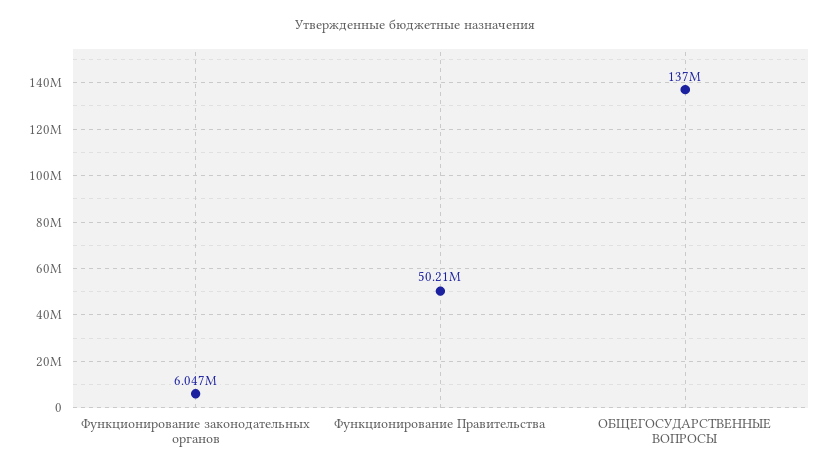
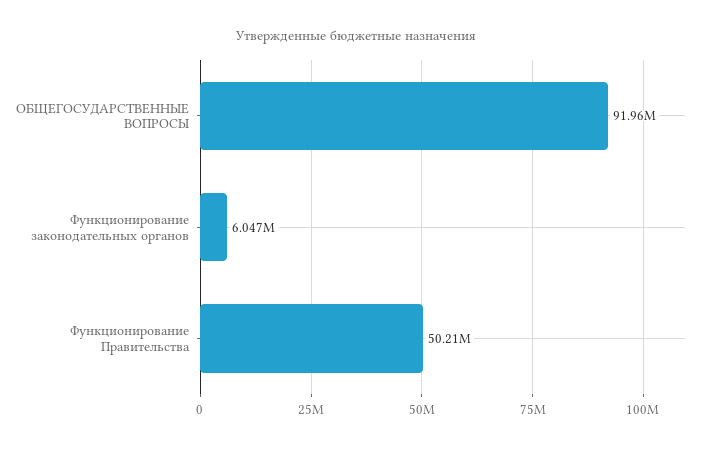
  {
    "Функционирование законодательных органов": 6047000,
    "Функционирование Правительства": 50210000,
-   "ОБЩЕГОСУДАРСТВЕННЫЕ ВОПРОСЫ": 137000000
+   "ОБЩЕГОСУДАРСТВЕННЫЕ ВОПРОСЫ": 91960000
  }

